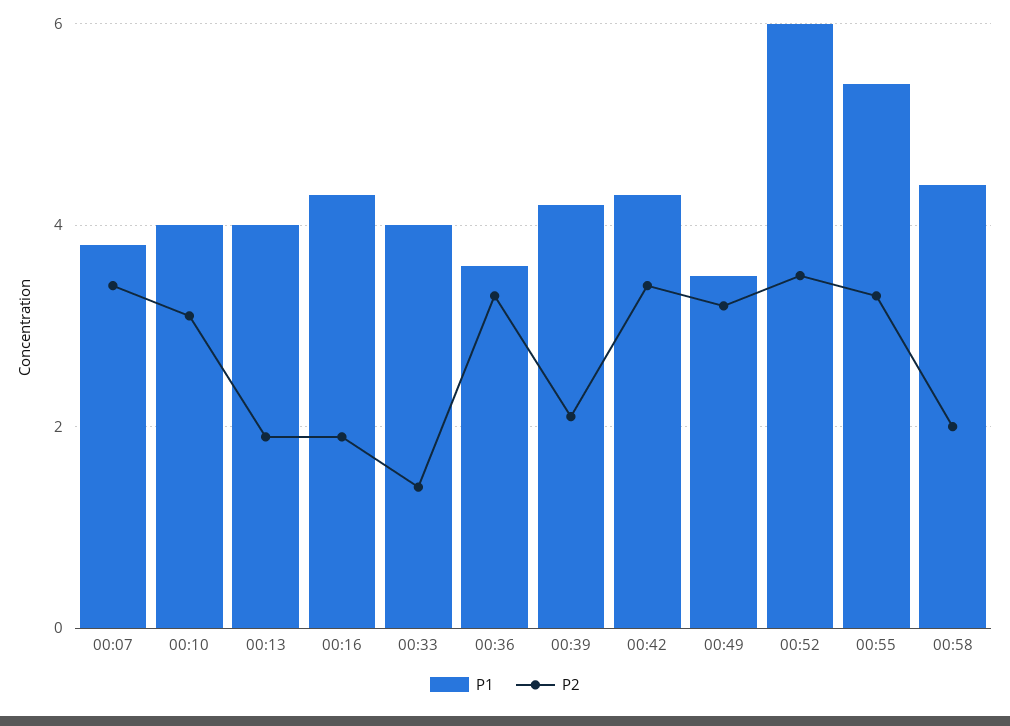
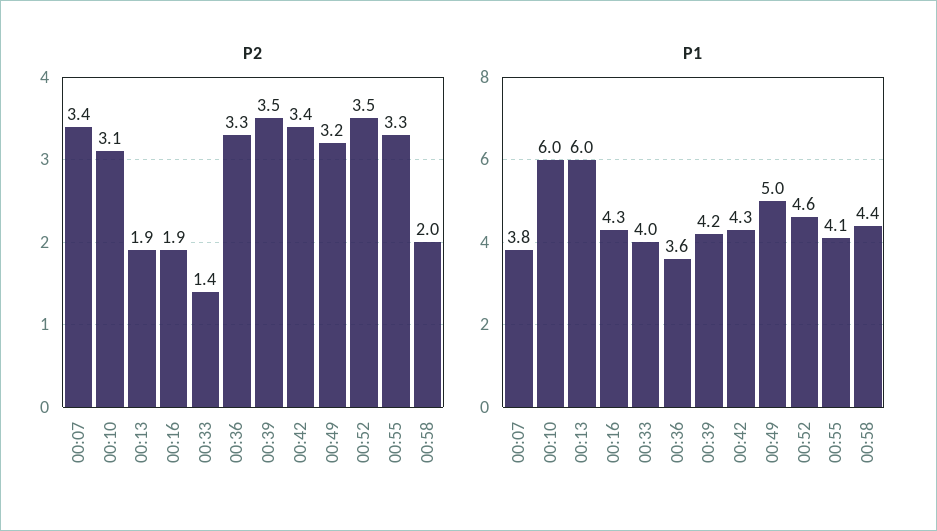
  {
    "P1": {
      "00:07": 3.8,
-     "00:10": 4,
+     "00:10": 6,
-     "00:13": 4,
+     "00:13": 6,
      "00:16": 4.3,
      "00:33": 4,
      "00:36": 3.6,
      "00:39": 4.2,
      "00:42": 4.3,
-     "00:49": 3.5,
+     "00:49": 5,
-     "00:52": 6,
+     "00:52": 4.6,
-     "00:55": 5.5,
+     "00:55": 4.1,
      "00:58": 4.4
    },
    "P2": {
      "00:07": 3.4,
      "00:10": 3.1,
      "00:13": 1.9,
      "00:16": 1.9,
      "00:33": 1.4,
      "00:36": 3.3,
-     "00:39": 2,
+     "00:39": 3.5,
      "00:42": 3.4,
      "00:49": 3.2,
      "00:52": 3.5,
      "00:55": 3.3,
      "00:58": 2
    }
  }

